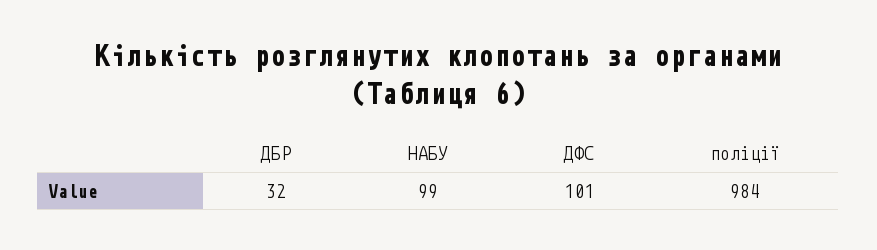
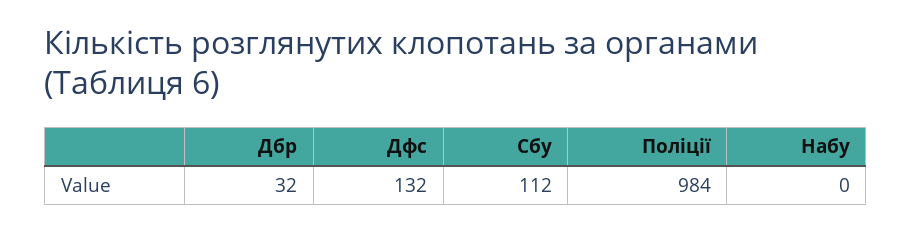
  {
    "ДБР": 32,
-   "НАБУ": 99,
+   "НАБУ": 0,
-   "ДФС": 101,
+   "ДФС": 132,
-   "поліції": 984
+   "поліції": 984,
+   "Сбу": 112
  }

